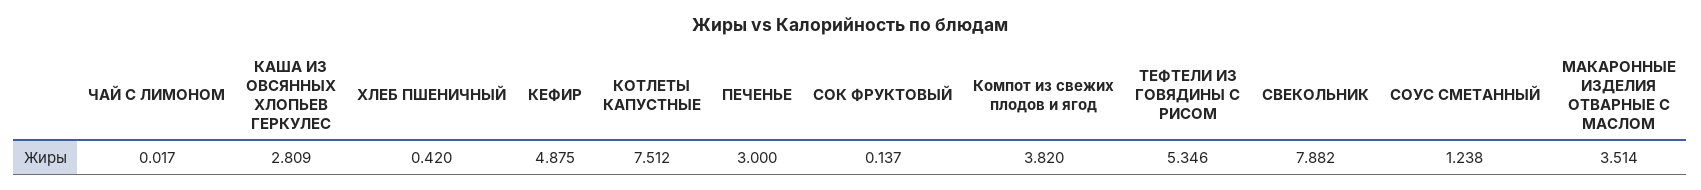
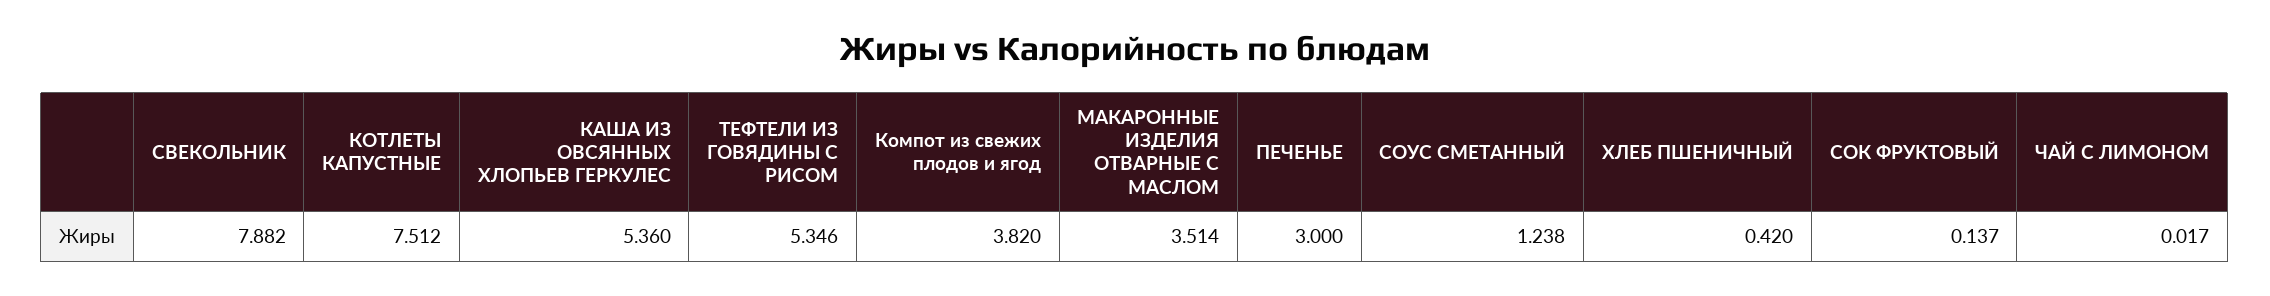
  {
    "ЧАЙ С ЛИМОНОМ": 0.017,
-   "КАША ИЗ ОВСЯННЫХ ХЛОПЬЕВ ГЕРКУЛЕС": 2.809,
+   "КАША ИЗ ОВСЯННЫХ ХЛОПЬЕВ ГЕРКУЛЕС": 5.36,
    "ХЛЕБ ПШЕНИЧНЫЙ": 0.42,
-   "КЕФИР": 4.875,
    "КОТЛЕТЫ КАПУСТНЫЕ": 7.512,
    "ПЕЧЕНЬЕ": 3,
    "СОК ФРУКТОВЫЙ": 0.137,
    "Компот из свежих плодов и ягод": 3.82,
    "ТЕФТЕЛИ ИЗ ГОВЯДИНЫ С РИСОМ": 5.346,
    "СВЕКОЛЬНИК": 7.882,
    "СОУС СМЕТАННЫЙ": 1.238,
    "МАКАРОННЫЕ ИЗДЕЛИЯ ОТВАРНЫЕ С МАСЛОМ": 3.514
  }

